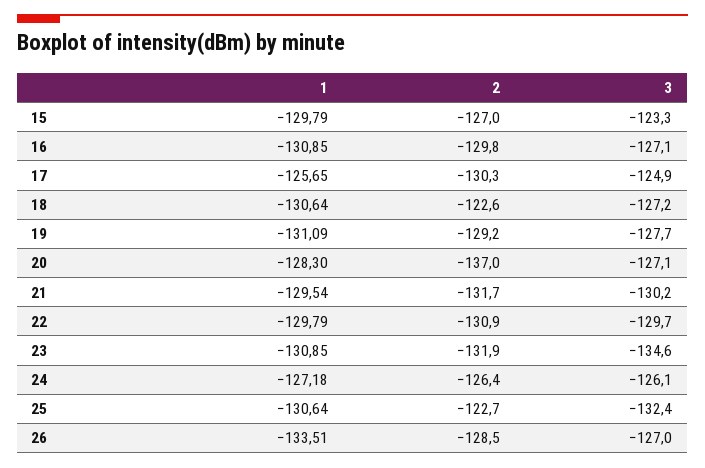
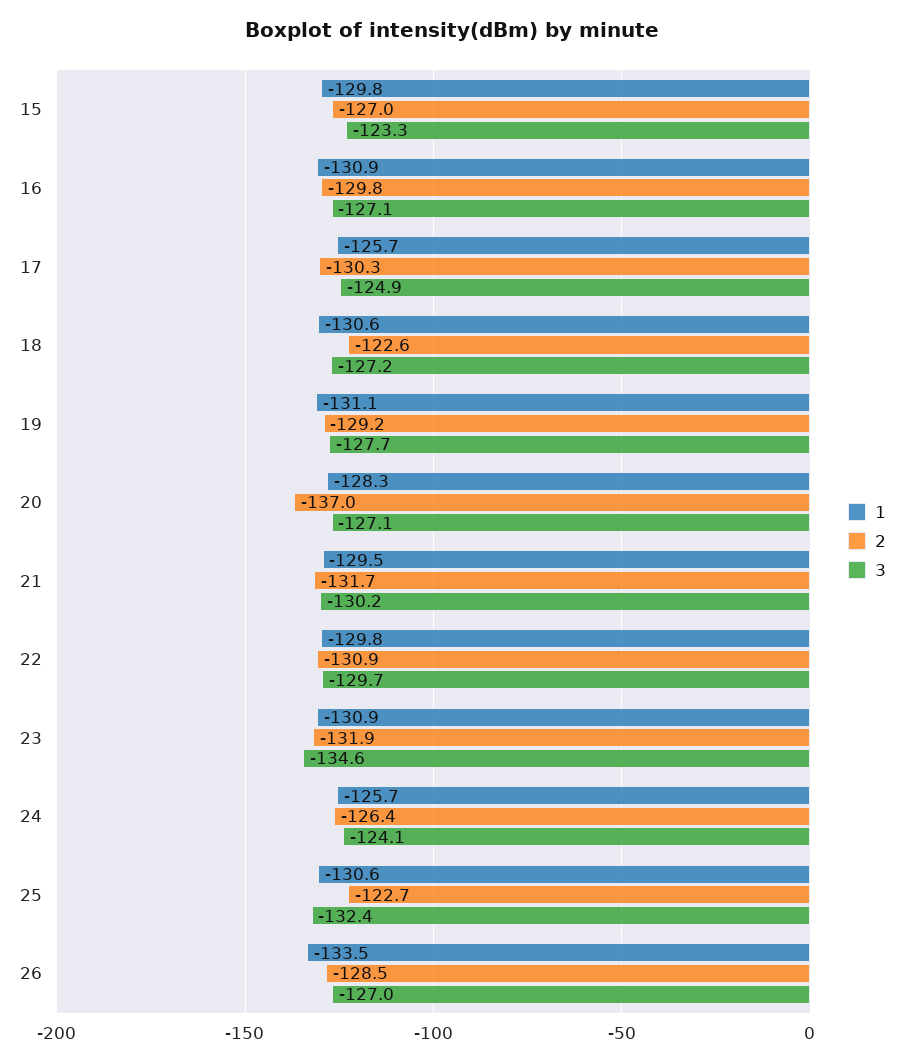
  {
    "1": {
      "15": -129.79,
      "16": -130.85,
      "17": -125.65,
      "18": -130.64,
      "19": -131.09,
      "20": -128.3,
      "21": -129.54,
      "22": -129.79,
      "23": -130.85,
-     "24": -127.18,
+     "24": -125.7,
      "25": -130.64,
      "26": -133.51
    },
    "2": {
      "15": -127,
      "16": -129.8,
      "17": -130.3,
      "18": -122.6,
      "19": -129.2,
      "20": -137,
      "21": -131.7,
      "22": -130.9,
      "23": -131.9,
      "24": -126.4,
      "25": -122.7,
      "26": -128.5
    },
    "3": {
      "15": -123.3,
      "16": -127.1,
      "17": -124.9,
      "18": -127.2,
      "19": -127.7,
      "20": -127.1,
      "21": -130.2,
      "22": -129.7,
      "23": -134.6,
-     "24": -126.1,
+     "24": -124.1,
      "25": -132.4,
      "26": -127
    }
  }

